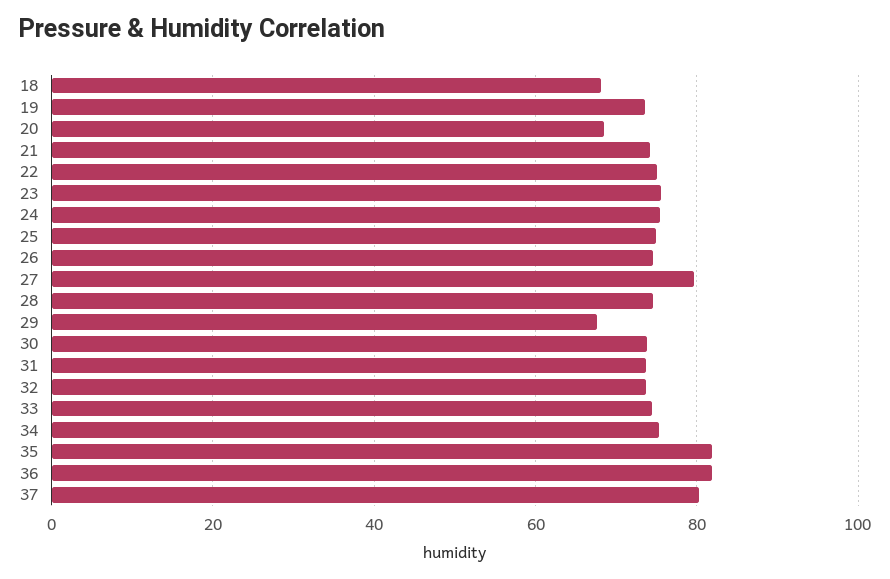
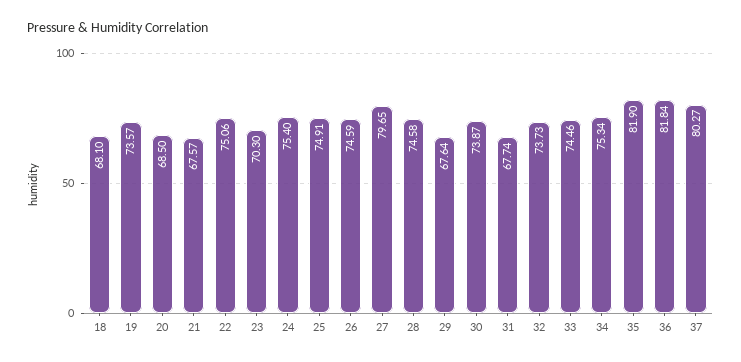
  {
    "18": 68.1,
    "19": 73.57,
    "20": 68.5,
-   "21": 74,
+   "21": 67.57,
    "22": 75.06,
-   "23": 76,
+   "23": 70.3,
    "24": 75.4,
    "25": 74.91,
    "26": 74.59,
    "27": 79.65,
    "28": 74.58,
    "29": 67.64,
    "30": 73.87,
-   "31": 74,
+   "31": 67.74,
    "32": 73.73,
    "33": 74.46,
    "34": 75.34,
    "35": 81.9,
    "36": 81.84,
    "37": 80.27
  }

